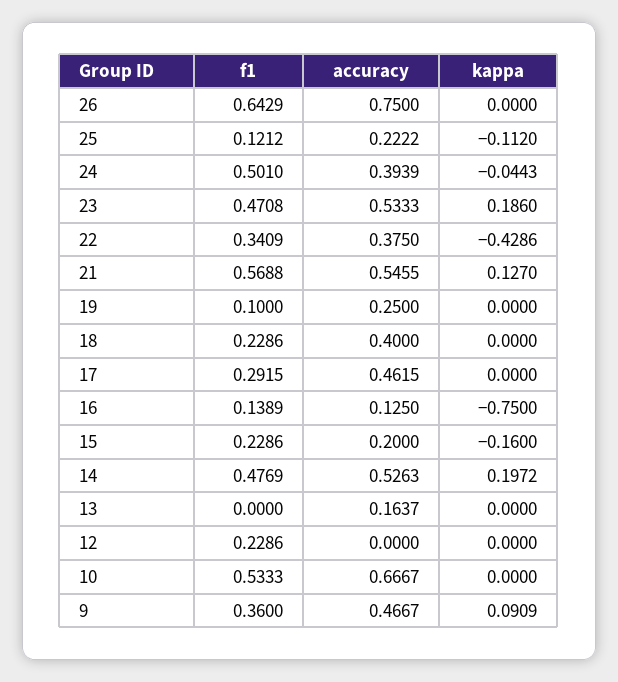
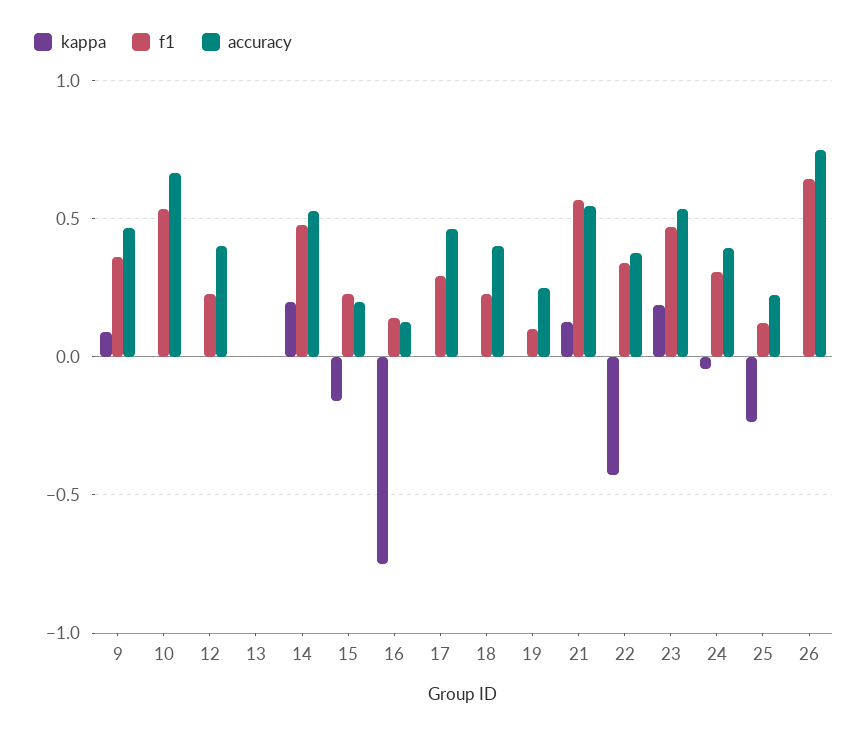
  {
    "f1": {
      "26": 0.6429,
      "25": 0.1212,
-     "24": 0.501,
+     "24": 0.3,
      "23": 0.4708,
      "22": 0.3409,
      "21": 0.5688,
      "19": 0.1,
      "18": 0.2286,
      "17": 0.2915,
      "16": 0.1389,
      "15": 0.2286,
      "14": 0.4769,
      "13": 0,
      "12": 0.2286,
      "10": 0.5333,
      "9": 0.36
    },
    "accuracy": {
      "26": 0.75,
      "25": 0.2222,
      "24": 0.3939,
      "23": 0.5333,
      "22": 0.375,
      "21": 0.5455,
      "19": 0.25,
      "18": 0.4,
      "17": 0.4615,
      "16": 0.125,
      "15": 0.2,
      "14": 0.5263,
-     "13": 0.1637,
+     "13": 0,
-     "12": 0,
+     "12": 0.4,
      "10": 0.6667,
      "9": 0.4667
    },
    "kappa": {
      "26": 0,
-     "25": -0.112,
+     "25": -0.25,
      "24": -0.0443,
      "23": 0.186,
      "22": -0.4286,
      "21": 0.127,
      "19": 0,
      "18": 0,
      "17": 0,
      "16": -0.75,
      "15": -0.16,
      "14": 0.1972,
      "13": 0,
      "12": 0,
      "10": 0,
      "9": 0.0909
    }
  }

